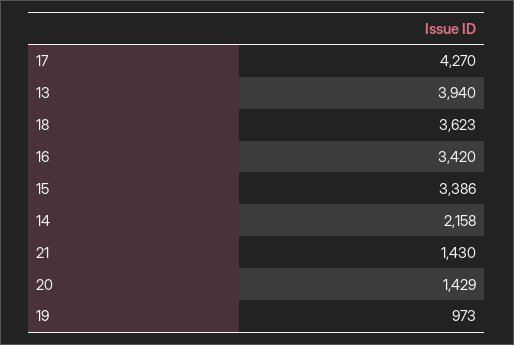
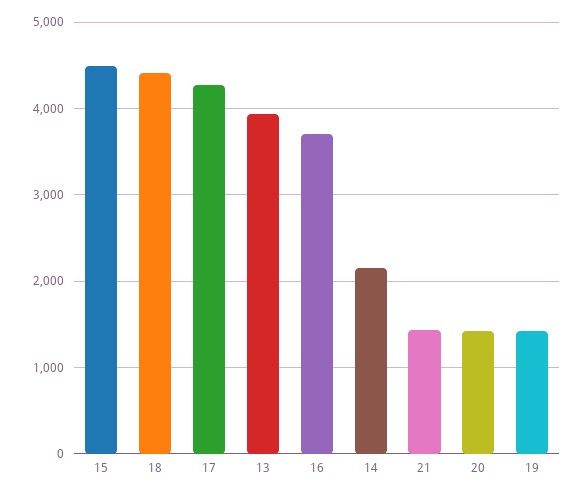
  {
    "17": 4270,
    "13": 3940,
-   "18": 3623,
+   "18": 4400,
-   "16": 3420,
+   "16": 3700,
-   "15": 3386,
+   "15": 4500,
    "14": 2158,
    "21": 1430,
    "20": 1429,
-   "19": 973
+   "19": 1400
  }

